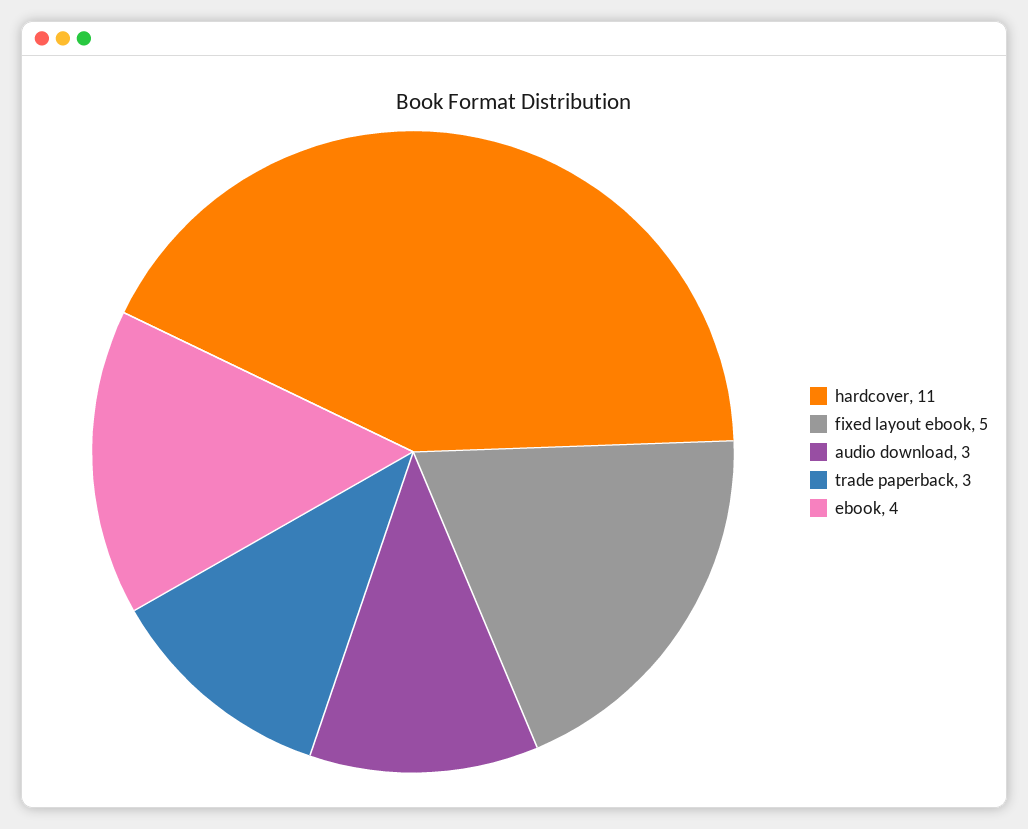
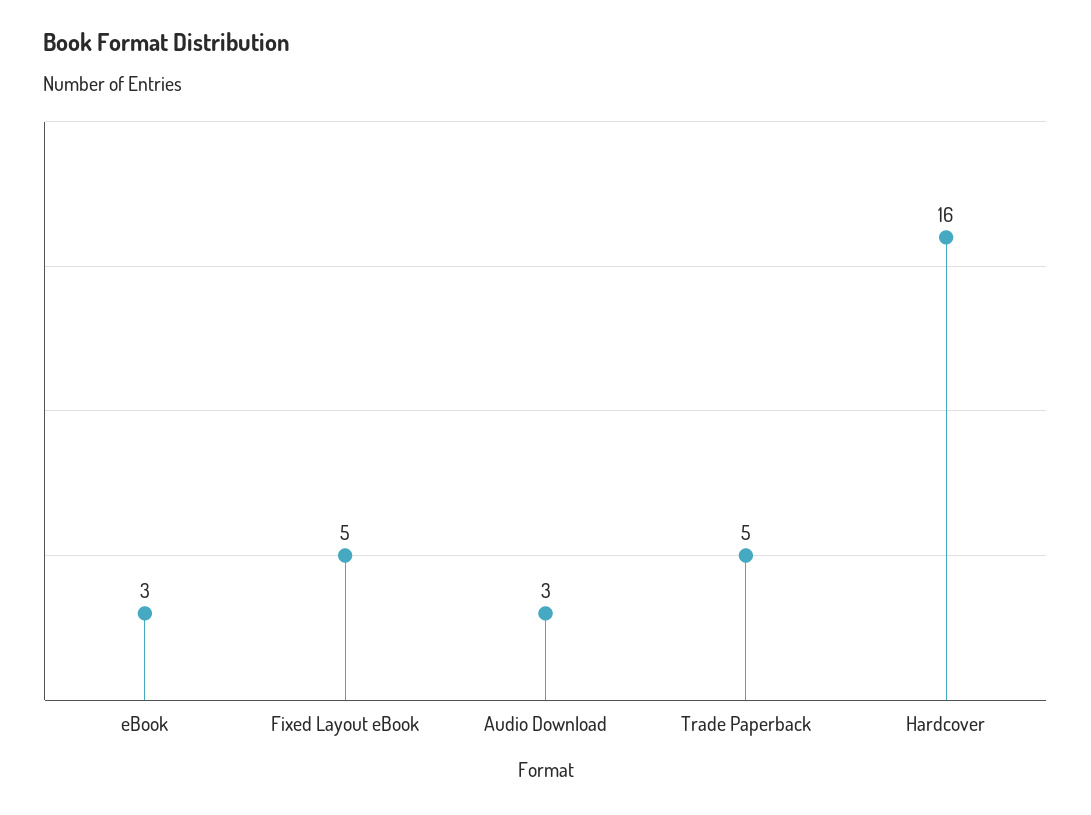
  {
-   "hardcover": 11,
+   "hardcover": 16,
    "fixed layout ebook": 5,
    "audio download": 3,
-   "trade paperback": 3,
+   "trade paperback": 5,
-   "ebook": 4
+   "ebook": 3
  }

